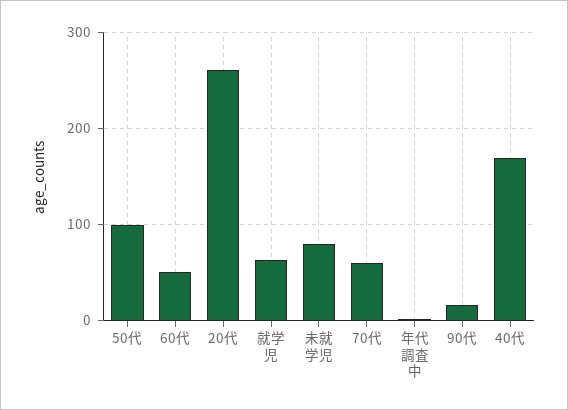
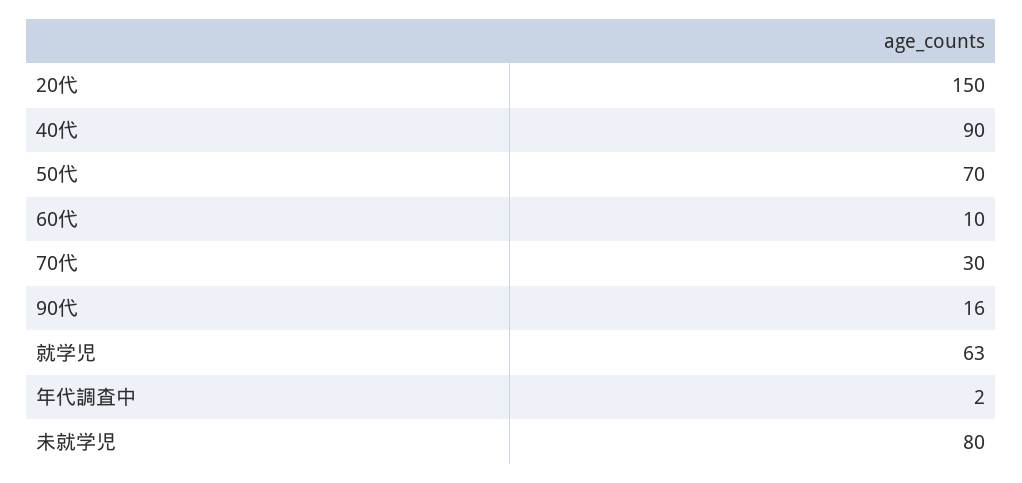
  {
-   "50代": 100,
+   "50代": 70,
-   "60代": 50,
+   "60代": 10,
-   "20代": 260,
+   "20代": 150,
    "就学児": 63,
    "未就学児": 80,
-   "70代": 60,
+   "70代": 30,
    "年代調査中": 2,
    "90代": 16,
-   "40代": 170
+   "40代": 90
  }

